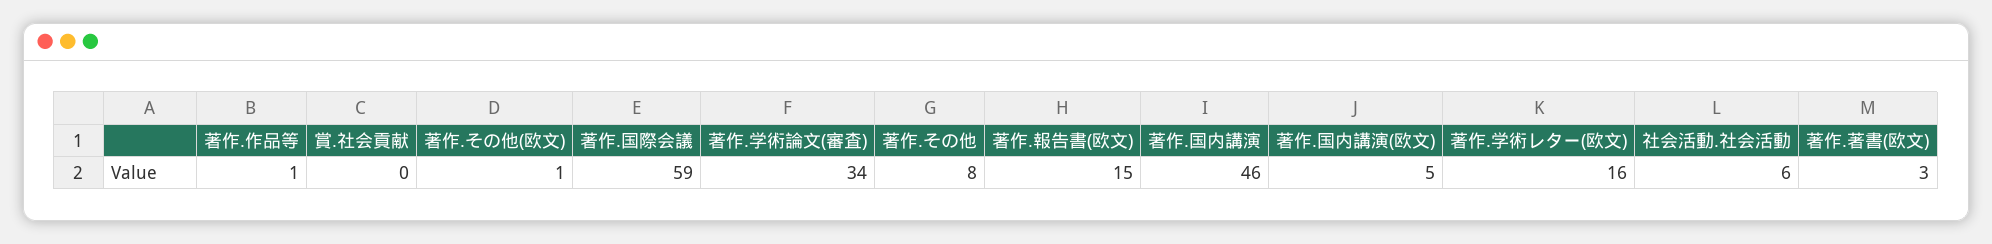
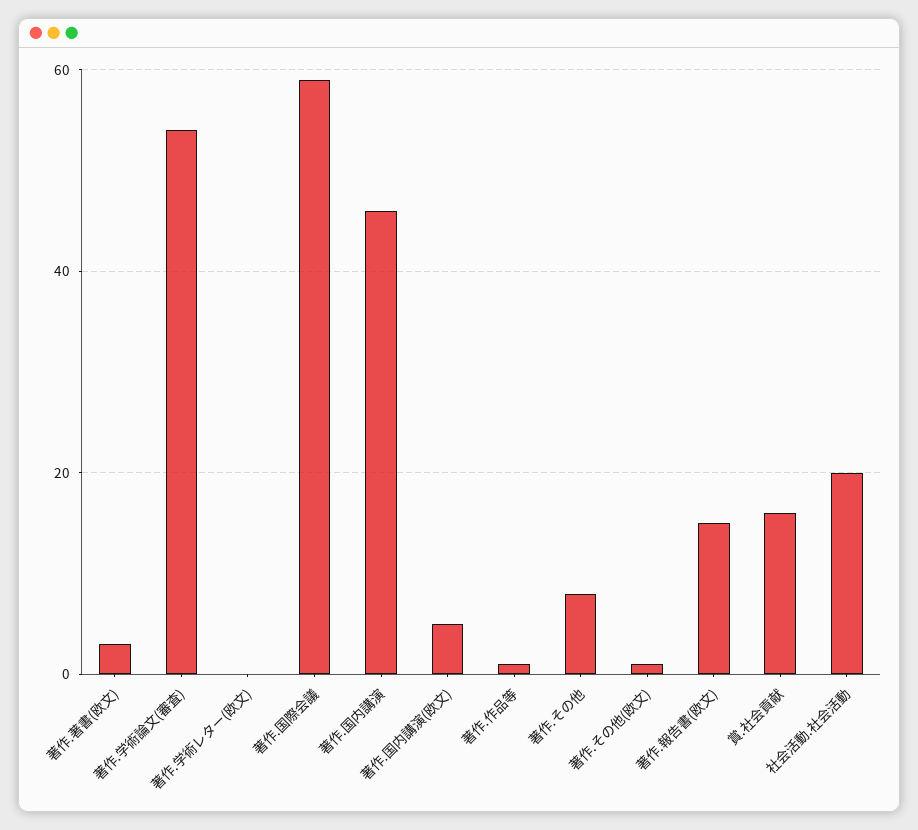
  {
    "著作.作品等": 1,
-   "賞.社会貢献": 0,
+   "賞.社会貢献": 15,
    "著作.その他(欧文)": 1,
    "著作.国際会議": 59,
-   "著作.学術論文(審査)": 34,
+   "著作.学術論文(審査)": 55,
    "著作.その他": 8,
    "著作.報告書(欧文)": 15,
    "著作.国内講演": 46,
    "著作.国内講演(欧文)": 5,
-   "著作.学術レター(欧文)": 16,
+   "著作.学術レター(欧文)": 0,
-   "社会活動.社会活動": 6,
+   "社会活動.社会活動": 20,
    "著作.著書(欧文)": 3
  }

